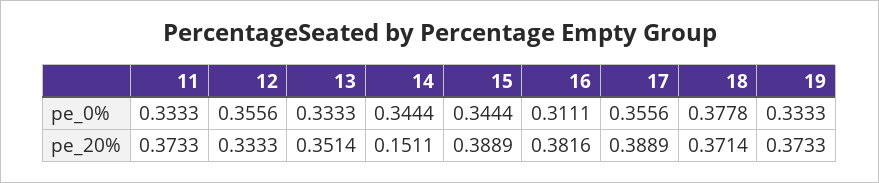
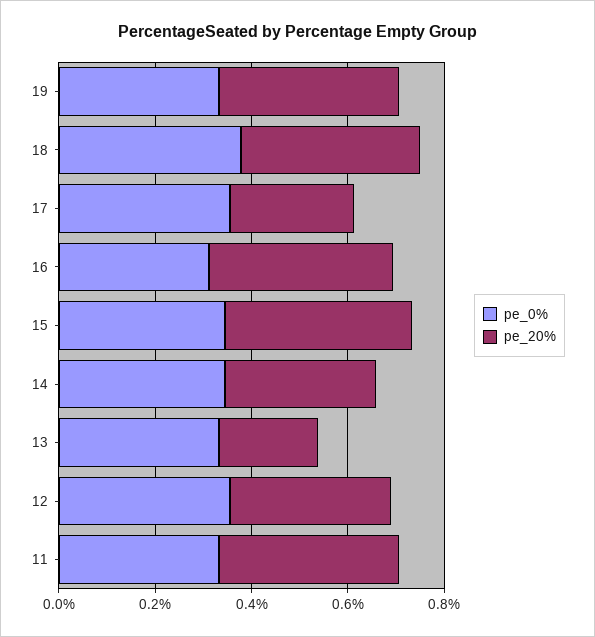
  {
    "pe_0%": {
      "11": 0.3333,
      "12": 0.3556,
      "13": 0.3333,
      "14": 0.3444,
      "15": 0.3444,
      "16": 0.3111,
      "17": 0.3556,
      "18": 0.3778,
      "19": 0.3333
    },
    "pe_20%": {
      "11": 0.3733,
      "12": 0.3333,
-     "13": 0.3514,
+     "13": 0.2,
-     "14": 0.1511,
+     "14": 0.3,
      "15": 0.3889,
      "16": 0.3816,
-     "17": 0.3889,
+     "17": 0.25,
      "18": 0.3714,
      "19": 0.3733
    }
  }

